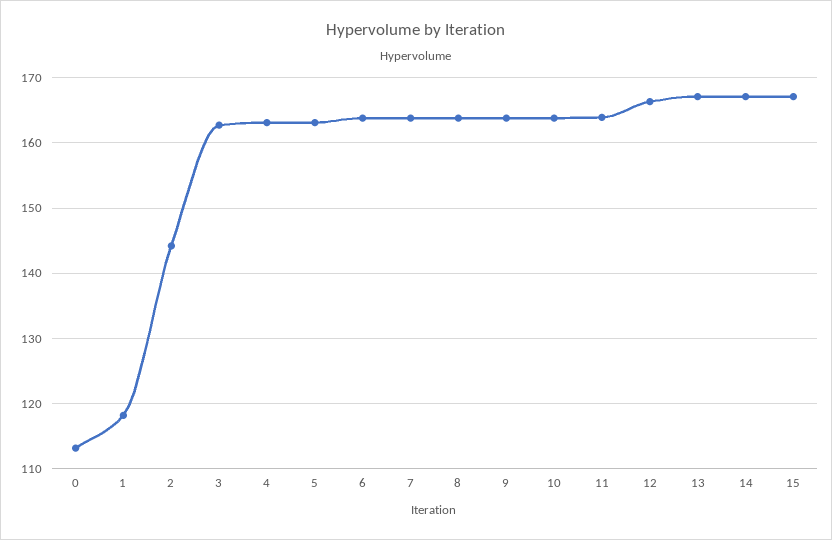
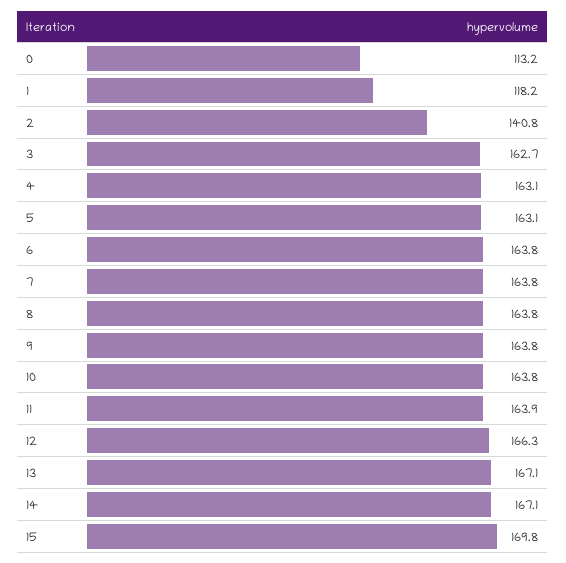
  {
    "0": 113.2,
    "1": 118.2,
-   "2": 144,
+   "2": 140.8,
    "3": 162.7,
    "4": 163.1,
    "5": 163.1,
    "6": 163.8,
    "7": 163.8,
    "8": 163.8,
    "9": 163.8,
    "10": 163.8,
    "11": 163.9,
    "12": 166.3,
    "13": 167.1,
    "14": 167.1,
-   "15": 167
+   "15": 169.8
  }

